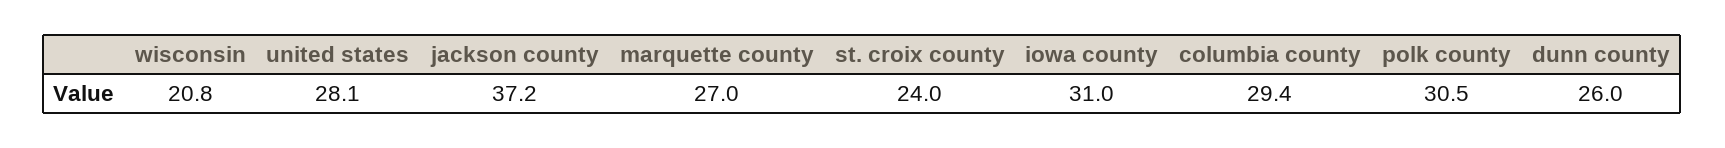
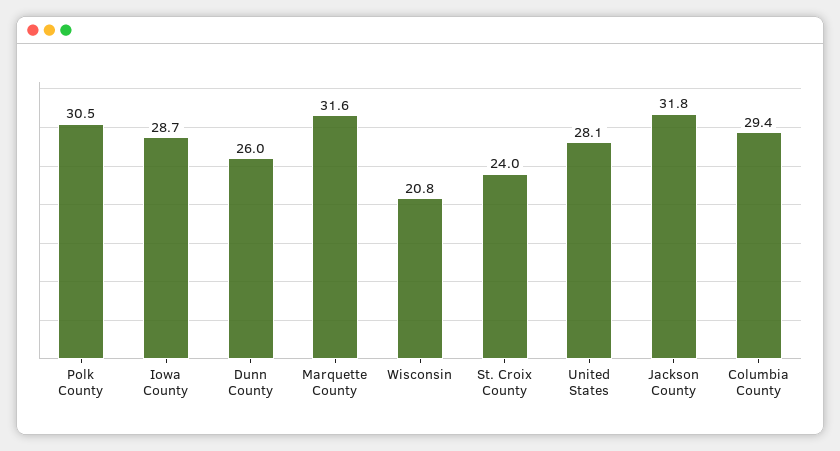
  {
    "wisconsin": 20.8,
    "united states": 28.1,
-   "jackson county": 37.2,
+   "jackson county": 31.8,
-   "marquette county": 27,
+   "marquette county": 31.6,
    "st. croix county": 24,
-   "iowa county": 31,
+   "iowa county": 28.7,
    "columbia county": 29.4,
    "polk county": 30.5,
    "dunn county": 26
  }

